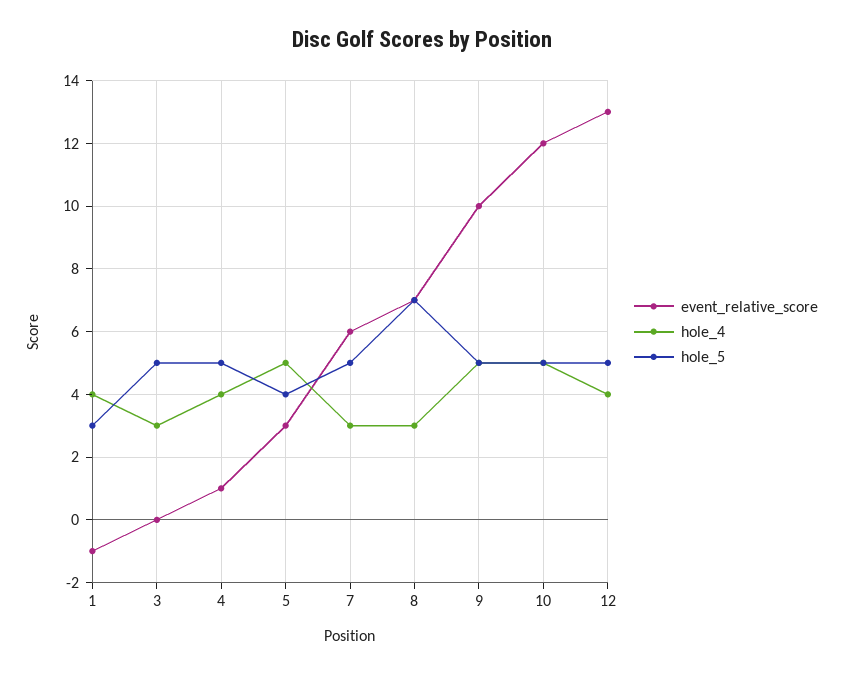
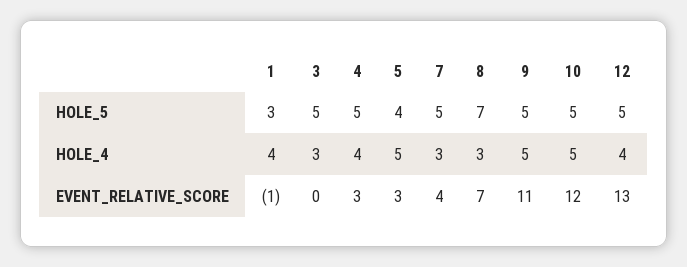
  {
    "event_relative_score": {
      "1": -1,
      "3": 0,
-     "4": 1,
+     "4": 3,
      "5": 3,
-     "7": 6,
+     "7": 4,
      "8": 7,
-     "9": 10,
+     "9": 11,
      "10": 12,
      "12": 13
    },
    "hole_4": {
      "1": 4,
      "3": 3,
      "4": 4,
      "5": 5,
      "7": 3,
      "8": 3,
      "9": 5,
      "10": 5,
      "12": 4
    },
    "hole_5": {
      "1": 3,
      "3": 5,
      "4": 5,
      "5": 4,
      "7": 5,
      "8": 7,
      "9": 5,
      "10": 5,
      "12": 5
    }
  }

